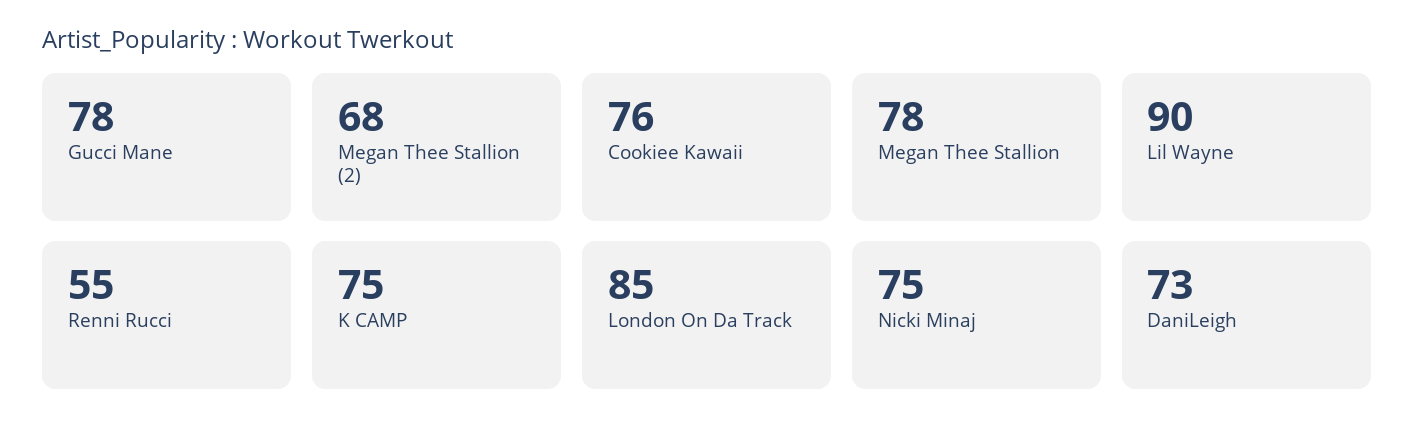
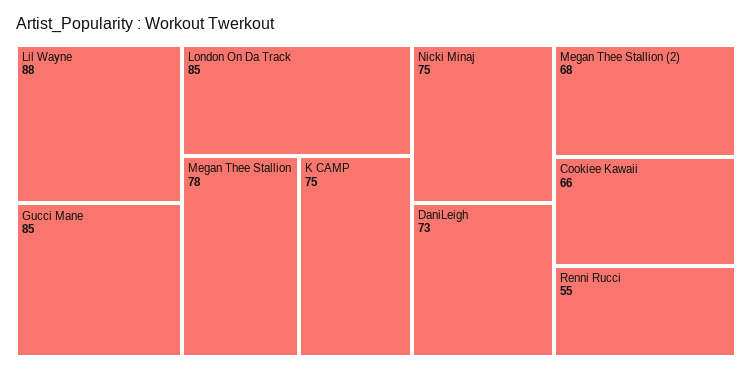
  {
-   "Gucci Mane": 78,
+   "Gucci Mane": 85,
    "Megan Thee Stallion (2)": 68,
-   "Cookiee Kawaii": 76,
+   "Cookiee Kawaii": 66,
    "Megan Thee Stallion": 78,
-   "Lil Wayne": 90,
+   "Lil Wayne": 88,
    "Renni Rucci": 55,
    "K CAMP": 75,
    "London On Da Track": 85,
    "Nicki Minaj": 75,
    "DaniLeigh": 73
  }

